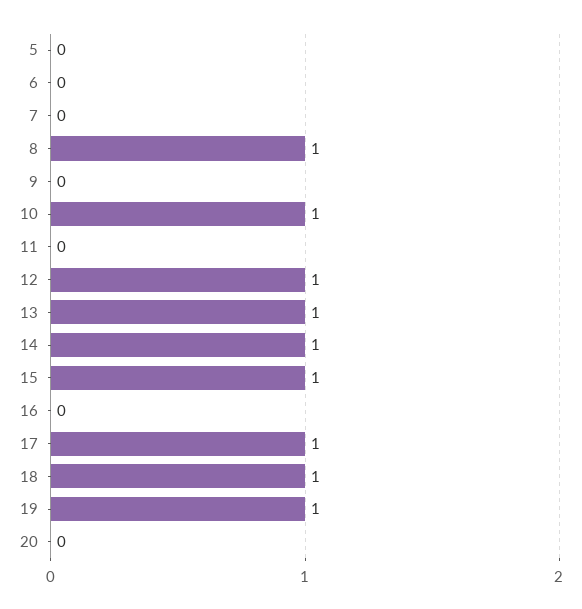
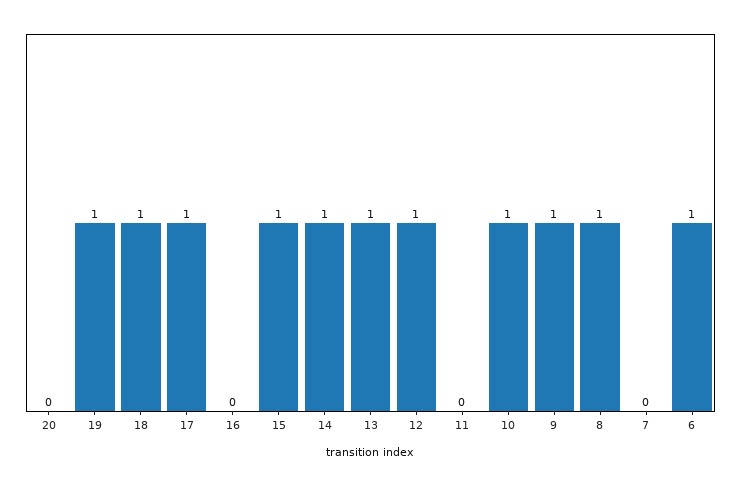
  {
-   "5": 0,
-   "6": 0,
+   "6": 1,
    "7": 0,
    "8": 1,
-   "9": 0,
+   "9": 1,
    "10": 1,
    "11": 0,
    "12": 1,
    "13": 1,
    "14": 1,
    "15": 1,
    "16": 0,
    "17": 1,
    "18": 1,
    "19": 1,
    "20": 0
  }

